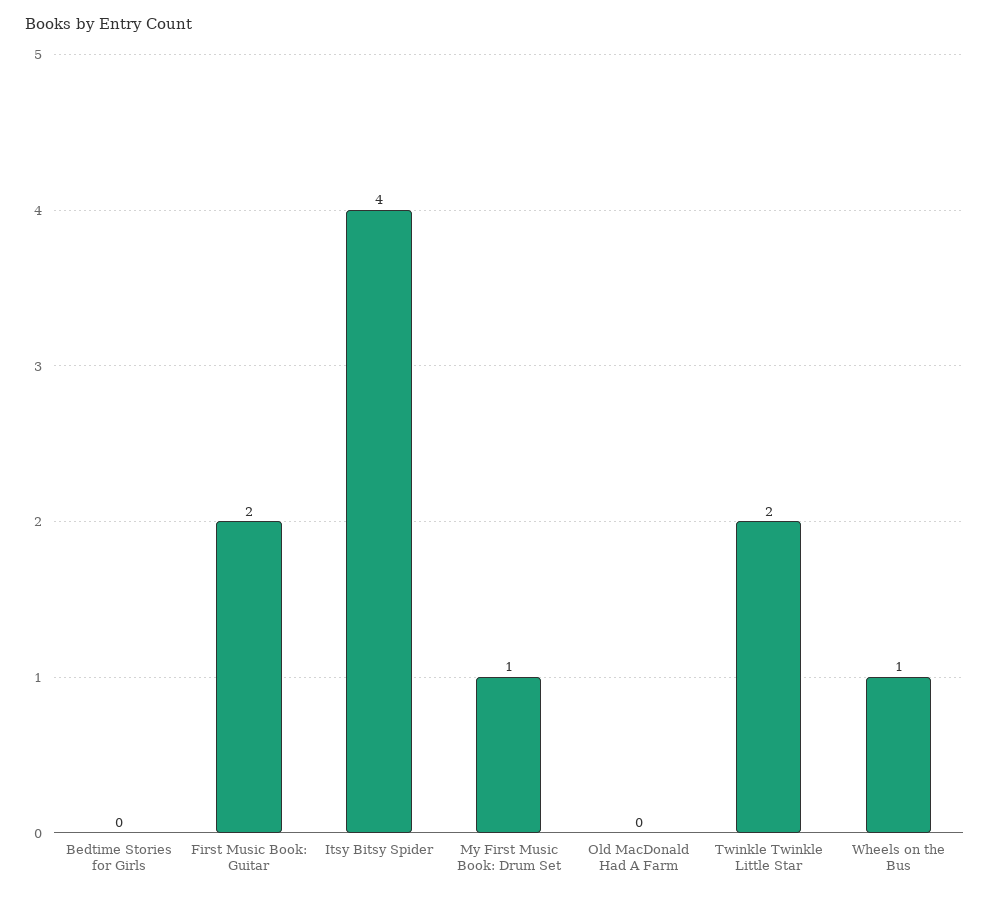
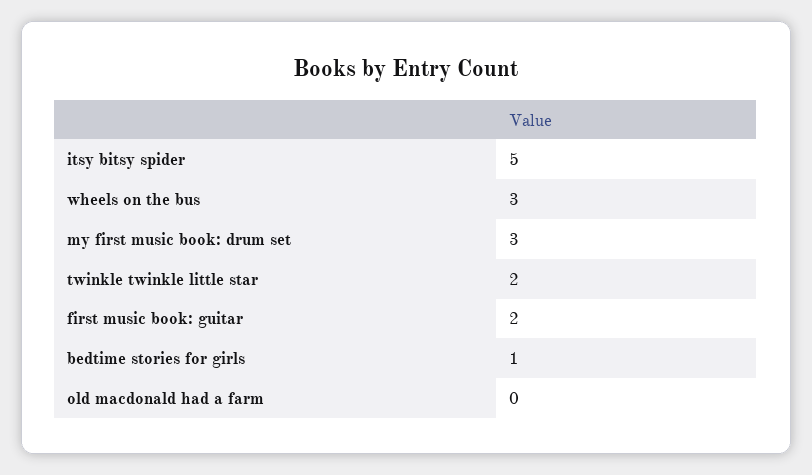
  {
-   "Bedtime Stories for Girls": 0,
+   "Bedtime Stories for Girls": 1,
    "First Music Book: Guitar": 2,
-   "Itsy Bitsy Spider": 4,
+   "Itsy Bitsy Spider": 5,
-   "My First Music Book: Drum Set": 1,
+   "My First Music Book: Drum Set": 3,
    "Old MacDonald Had A Farm": 0,
    "Twinkle Twinkle Little Star": 2,
-   "Wheels on the Bus": 1
+   "Wheels on the Bus": 3
  }

